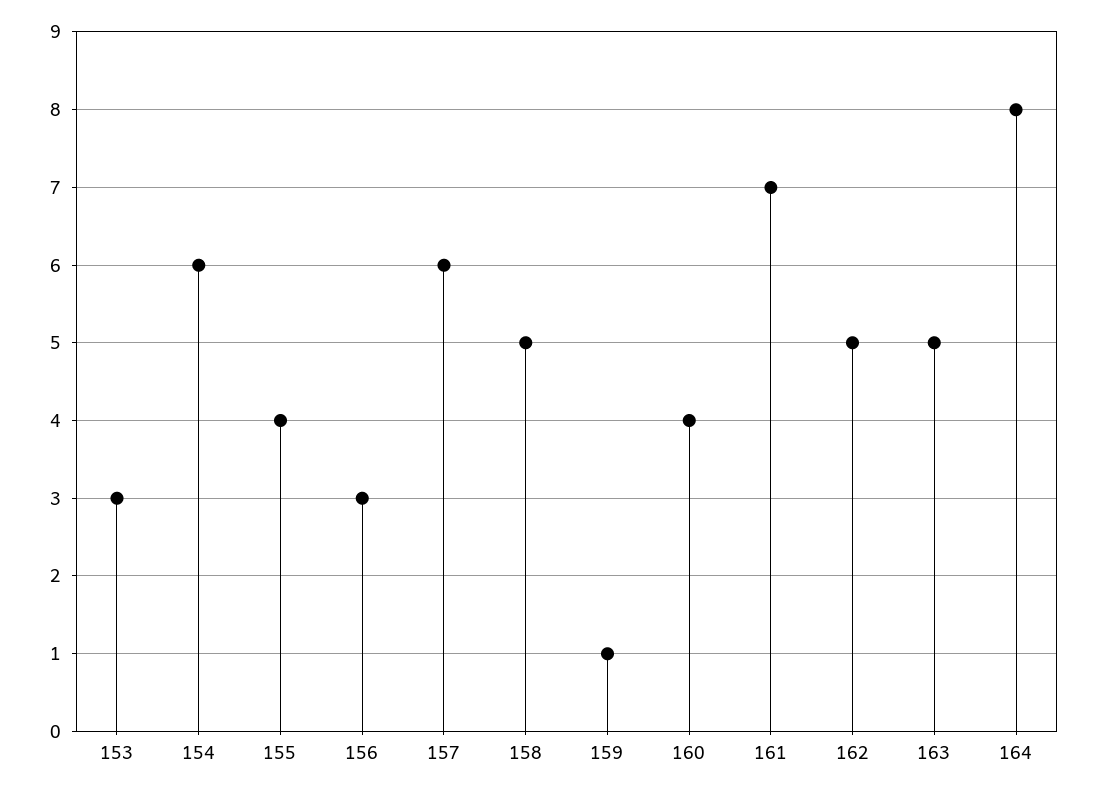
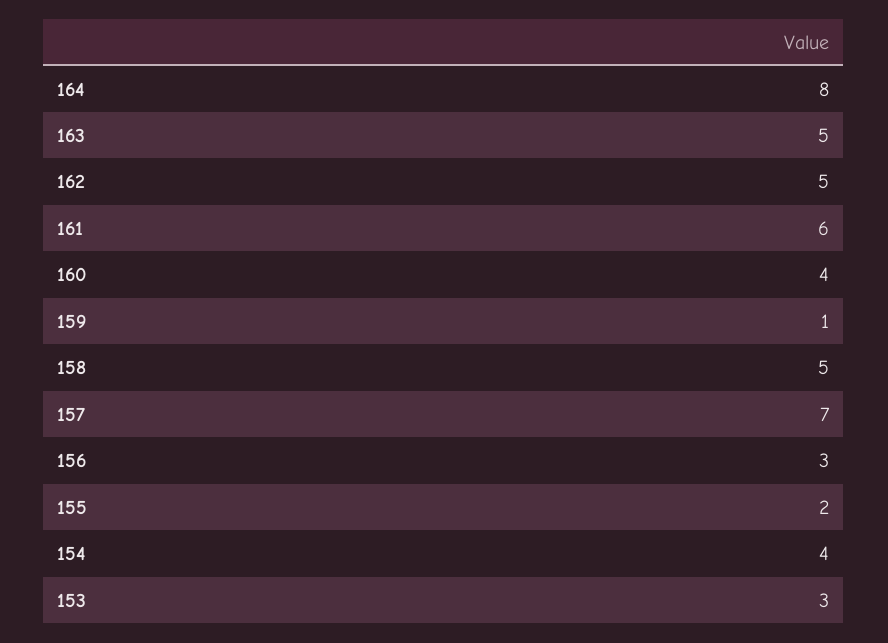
  {
    "153": 3,
-   "154": 6,
+   "154": 4,
-   "155": 4,
+   "155": 2,
    "156": 3,
-   "157": 6,
+   "157": 7,
    "158": 5,
    "159": 1,
    "160": 4,
-   "161": 7,
+   "161": 6,
    "162": 5,
    "163": 5,
    "164": 8
  }

